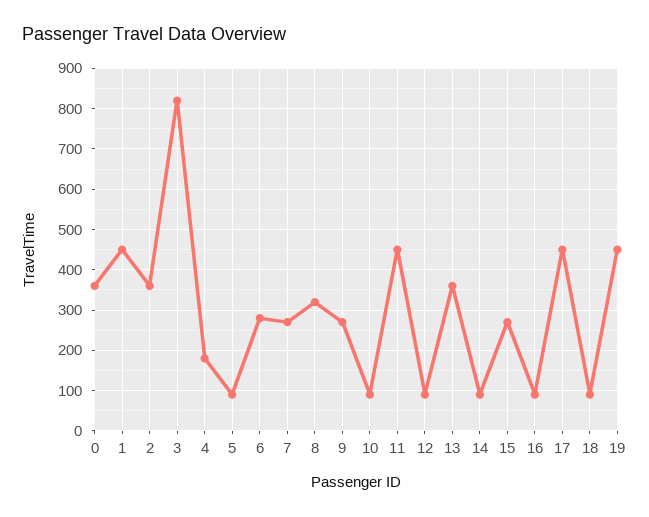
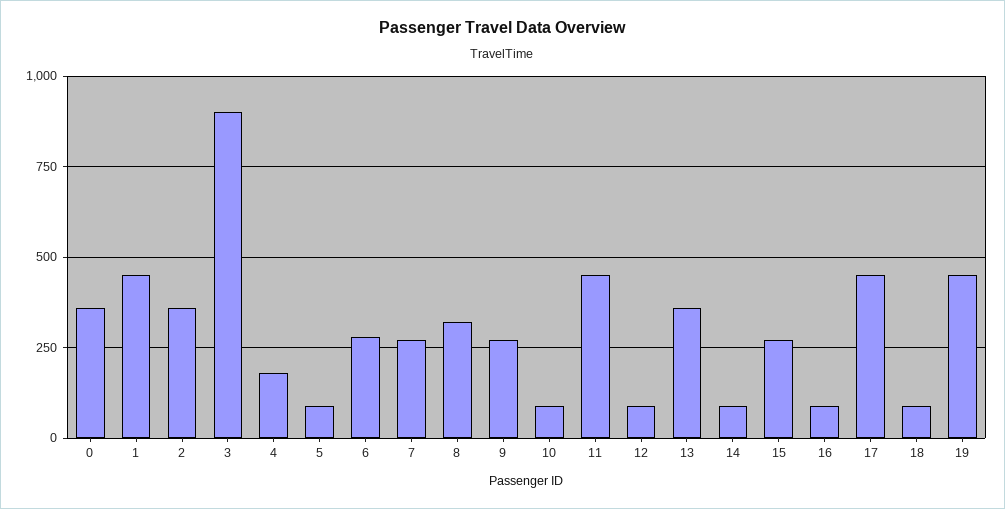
  {
    "0": 360,
    "1": 460,
    "2": 360,
-   "3": 820,
+   "3": 900,
    "4": 180,
    "5": 100,
    "6": 280,
    "7": 280,
    "8": 320,
    "9": 280,
    "10": 100,
    "11": 460,
    "12": 100,
    "13": 360,
    "14": 100,
    "15": 280,
    "16": 100,
    "17": 460,
    "18": 100,
    "19": 460
  }

